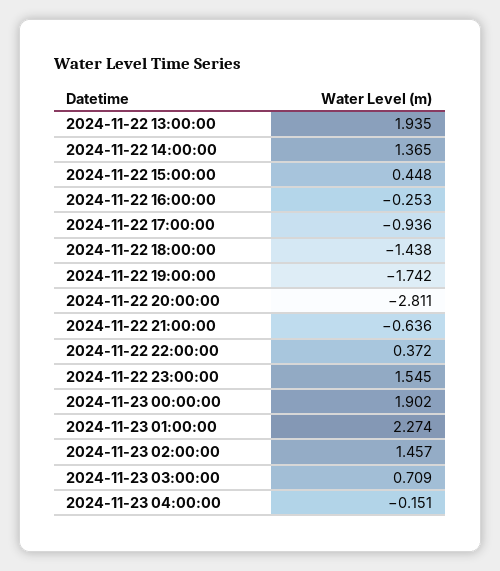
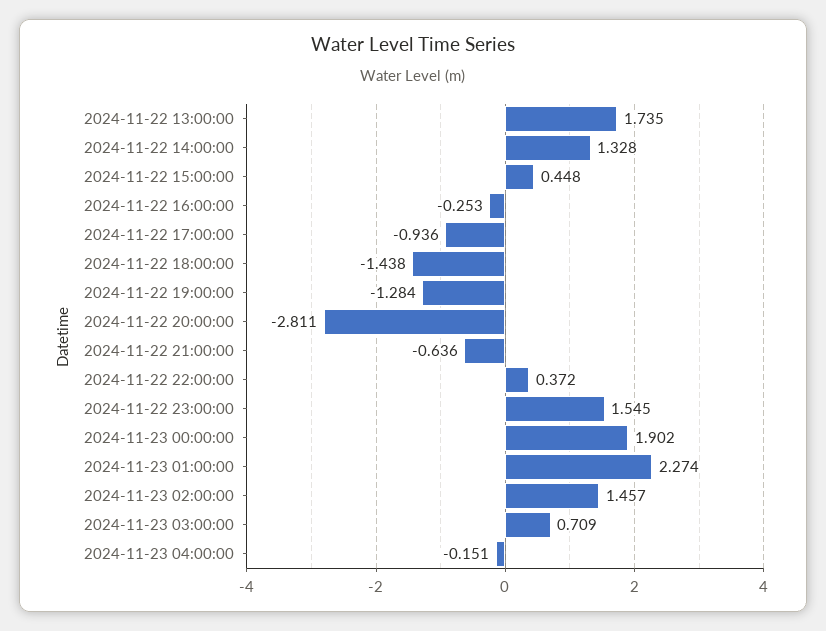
  {
-   "2024-11-22 13:00:00": 1.935,
+   "2024-11-22 13:00:00": 1.735,
-   "2024-11-22 14:00:00": 1.365,
+   "2024-11-22 14:00:00": 1.328,
    "2024-11-22 15:00:00": 0.448,
    "2024-11-22 16:00:00": -0.253,
    "2024-11-22 17:00:00": -0.936,
    "2024-11-22 18:00:00": -1.438,
-   "2024-11-22 19:00:00": -1.742,
+   "2024-11-22 19:00:00": -1.284,
    "2024-11-22 20:00:00": -2.811,
    "2024-11-22 21:00:00": -0.636,
    "2024-11-22 22:00:00": 0.372,
    "2024-11-22 23:00:00": 1.545,
    "2024-11-23 00:00:00": 1.902,
    "2024-11-23 01:00:00": 2.274,
    "2024-11-23 02:00:00": 1.457,
    "2024-11-23 03:00:00": 0.709,
    "2024-11-23 04:00:00": -0.151
  }

